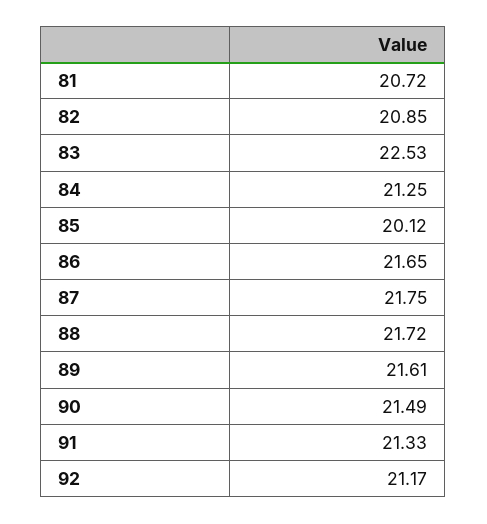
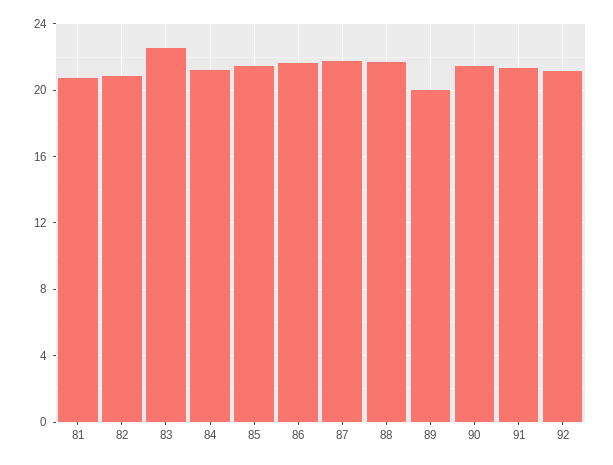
  {
    "81": 20.72,
    "82": 20.85,
    "83": 22.53,
    "84": 21.25,
-   "85": 20.12,
+   "85": 21.5,
    "86": 21.65,
    "87": 21.75,
    "88": 21.72,
-   "89": 21.61,
+   "89": 20,
    "90": 21.49,
    "91": 21.33,
    "92": 21.17
  }

